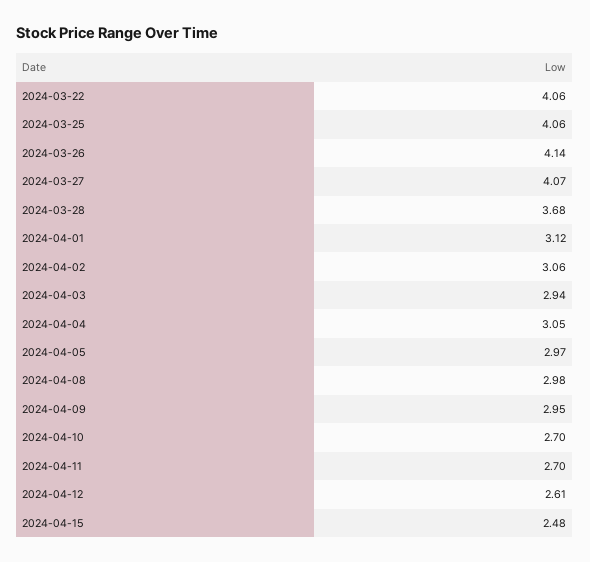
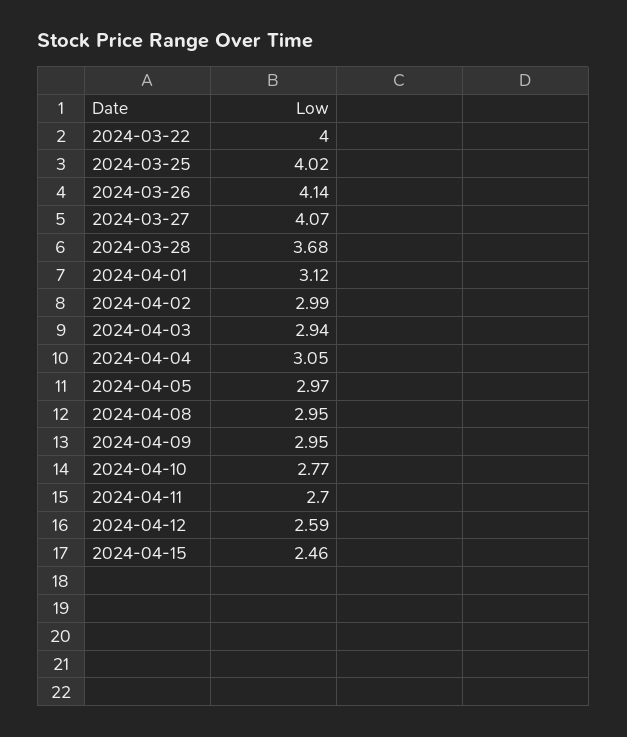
  {
-   "2024-03-22": 4.06,
+   "2024-03-22": 4,
-   "2024-03-25": 4.06,
+   "2024-03-25": 4.02,
    "2024-03-26": 4.14,
    "2024-03-27": 4.07,
    "2024-03-28": 3.68,
    "2024-04-01": 3.12,
-   "2024-04-02": 3.06,
+   "2024-04-02": 2.99,
    "2024-04-03": 2.94,
    "2024-04-04": 3.05,
    "2024-04-05": 2.97,
-   "2024-04-08": 2.98,
+   "2024-04-08": 2.95,
    "2024-04-09": 2.95,
-   "2024-04-10": 2.7,
+   "2024-04-10": 2.77,
    "2024-04-11": 2.7,
-   "2024-04-12": 2.61,
+   "2024-04-12": 2.59,
-   "2024-04-15": 2.48
+   "2024-04-15": 2.46
  }

